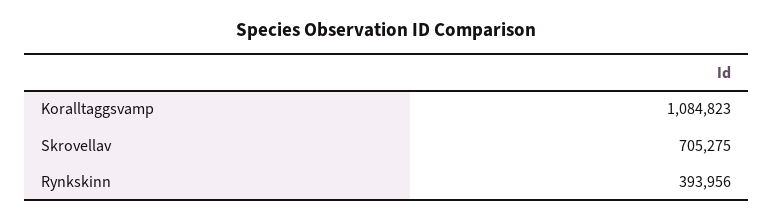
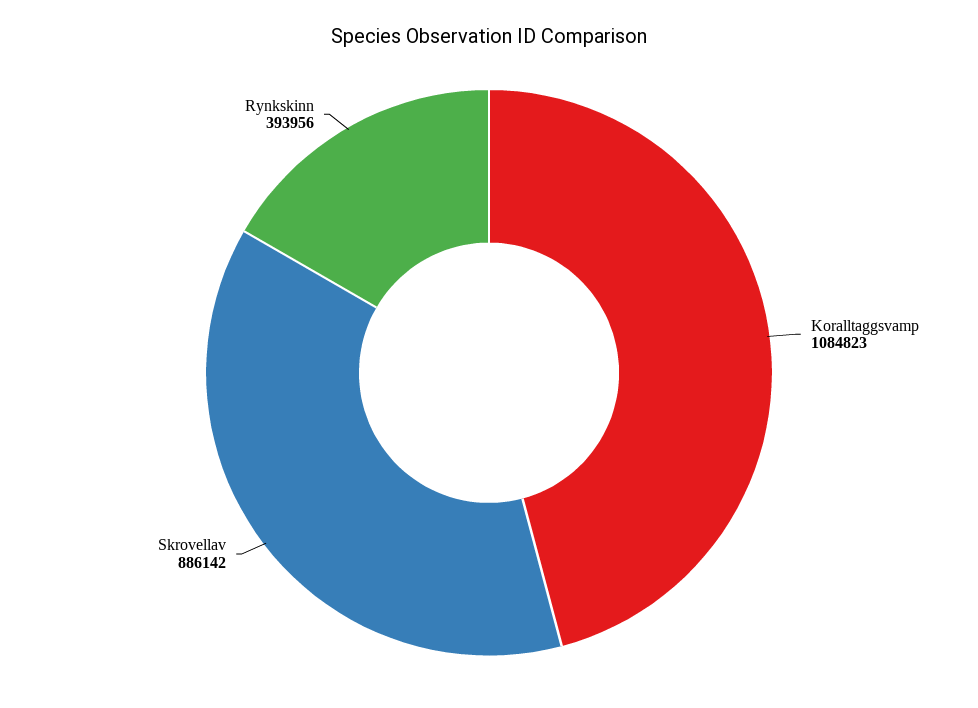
  {
    "Koralltaggsvamp": 1084823,
-   "Skrovellav": 705275,
+   "Skrovellav": 886142,
    "Rynkskinn": 393956
  }

